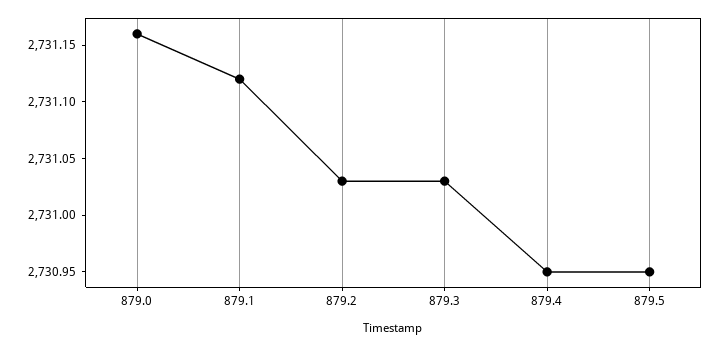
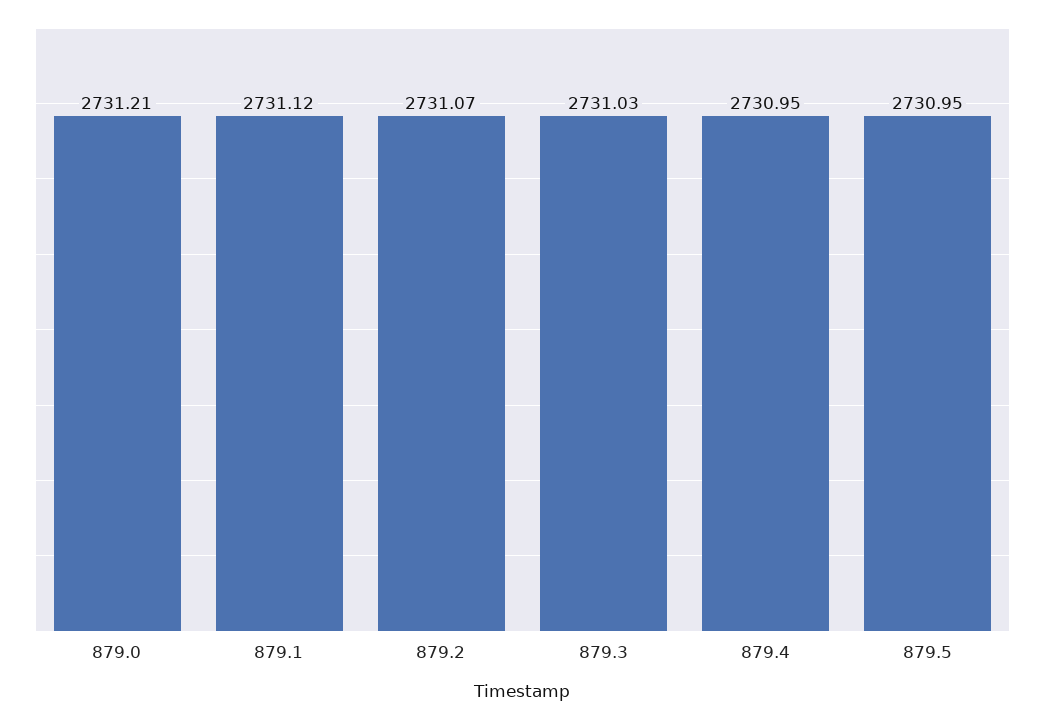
  {
-   "879.0": 2731.16,
+   "879.0": 2731.21,
    "879.1": 2731.12,
-   "879.2": 2731.03,
+   "879.2": 2731.07,
    "879.3": 2731.03,
    "879.4": 2730.95,
    "879.5": 2730.95
  }

